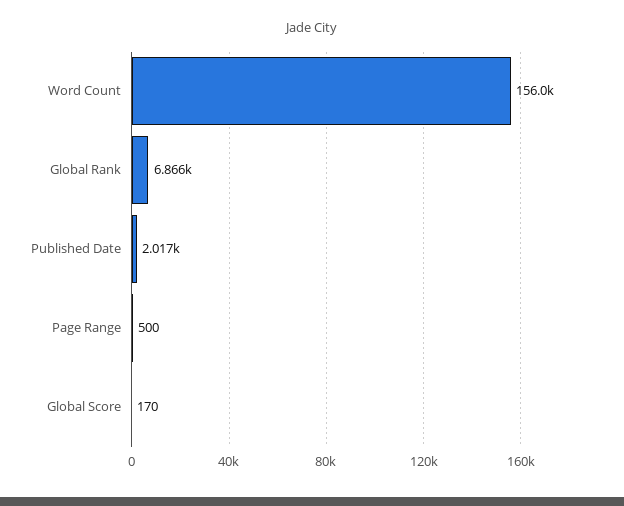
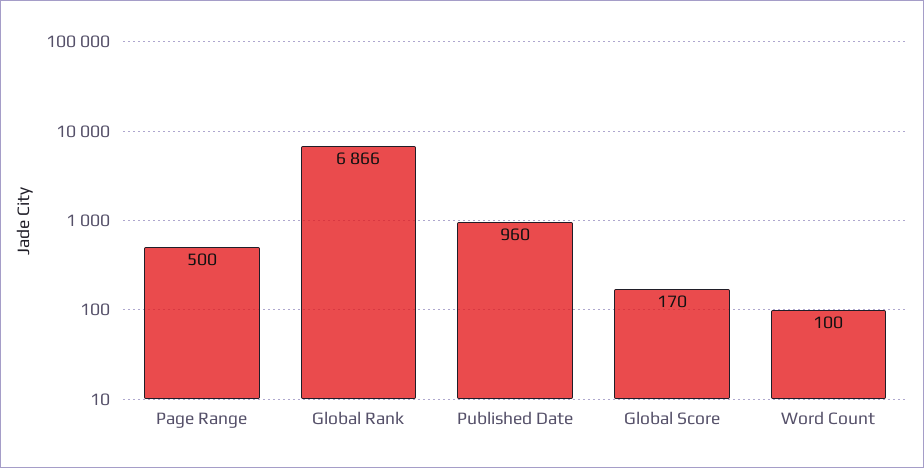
  {
-   "Word Count": 156000,
+   "Word Count": 100,
    "Global Rank": 6866,
-   "Published Date": 2017,
+   "Published Date": 960,
    "Page Range": 500,
    "Global Score": 170
  }

